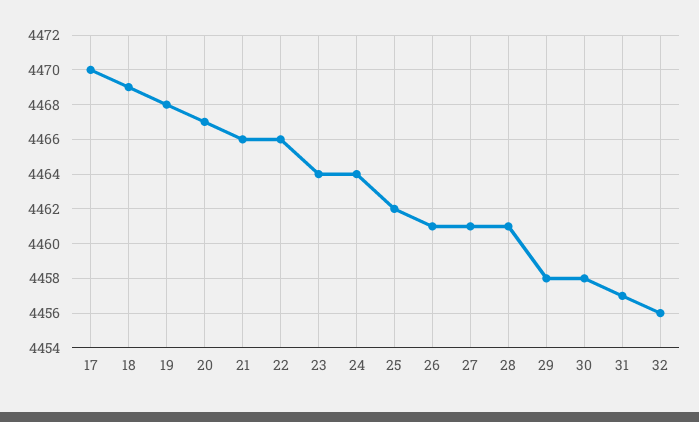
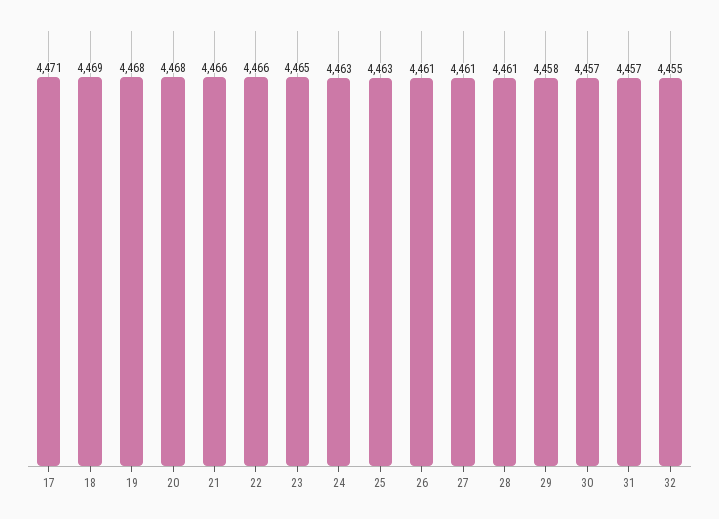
  {
-   "17": 4470,
+   "17": 4471,
    "18": 4469,
    "19": 4468,
-   "20": 4467,
+   "20": 4468,
    "21": 4466,
    "22": 4466,
-   "23": 4464,
+   "23": 4465,
-   "24": 4464,
+   "24": 4463,
-   "25": 4462,
+   "25": 4463,
    "26": 4461,
    "27": 4461,
    "28": 4461,
    "29": 4458,
-   "30": 4458,
+   "30": 4457,
    "31": 4457,
-   "32": 4456
+   "32": 4455
  }

